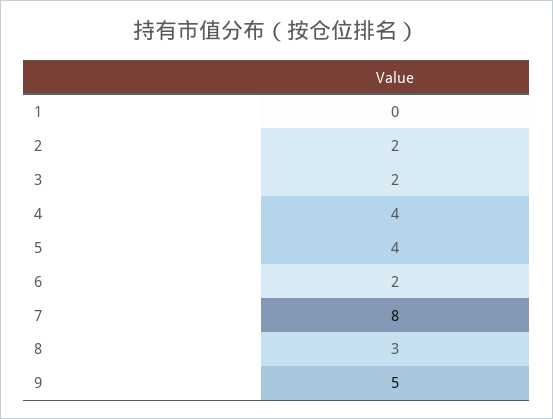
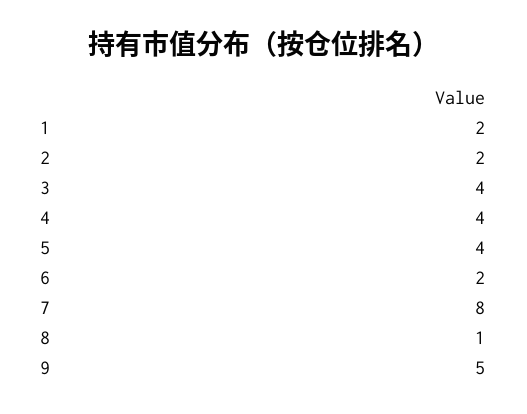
  {
-   "1": 0,
+   "1": 2,
    "2": 2,
-   "3": 2,
+   "3": 4,
    "4": 4,
    "5": 4,
    "6": 2,
    "7": 8,
-   "8": 3,
+   "8": 1,
    "9": 5
  }

